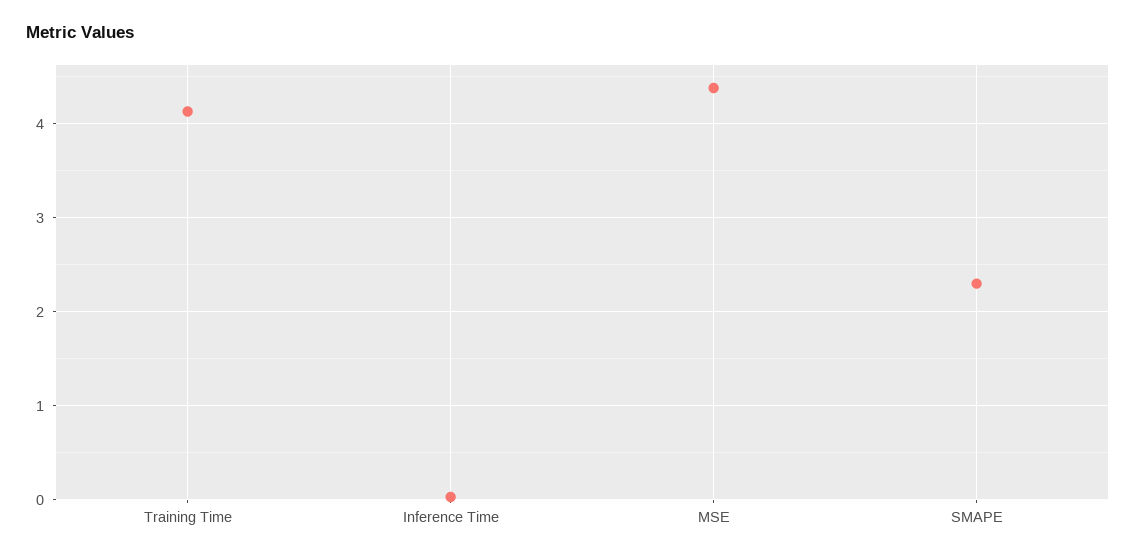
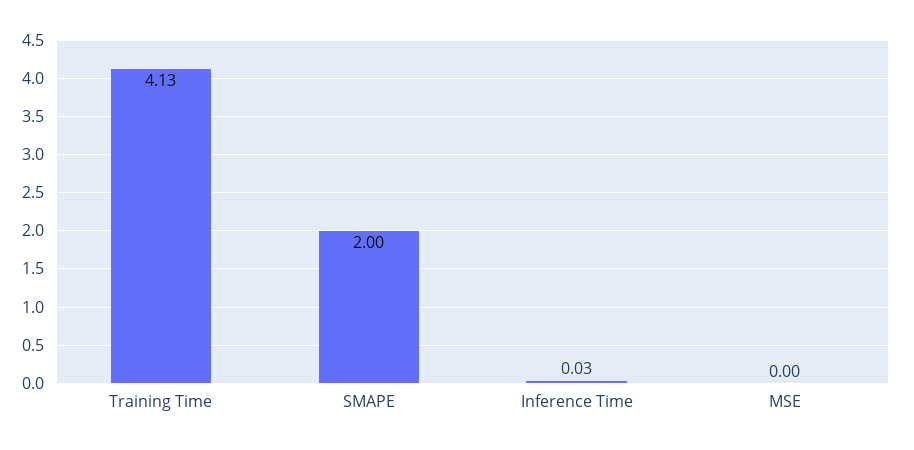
  {
    "Training Time": 4.13,
    "Inference Time": 0.03,
-   "MSE": 4.4,
+   "MSE": 0,
-   "SMAPE": 2.3
+   "SMAPE": 2
  }

